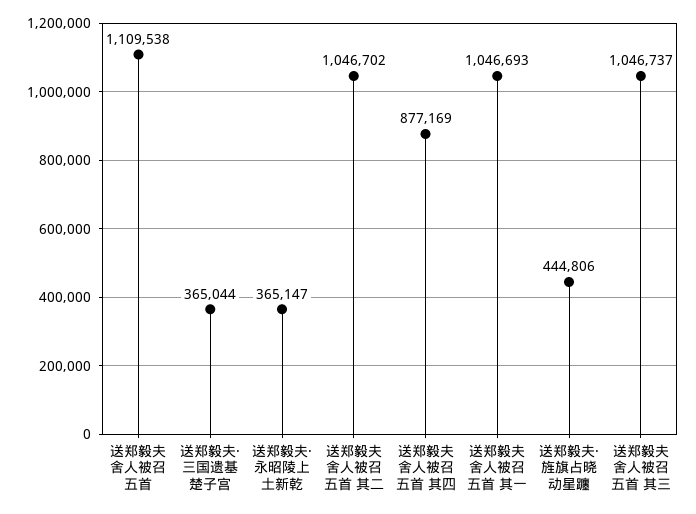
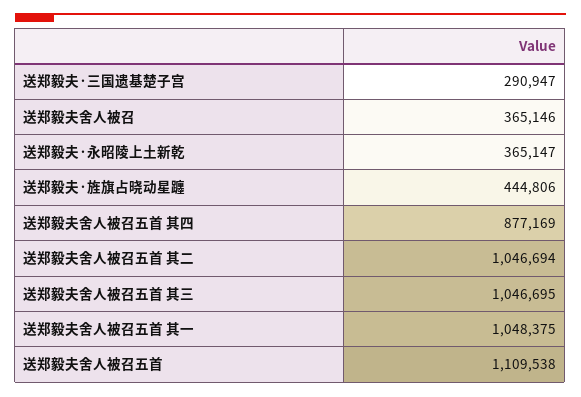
  {
    "送郑毅夫舍人被召五首": 1109538,
-   "送郑毅夫·三国遗基楚子宫": 365044,
+   "送郑毅夫·三国遗基楚子宫": 290947,
    "送郑毅夫·永昭陵上土新乾": 365147,
-   "送郑毅夫舍人被召五首 其二": 1046702,
+   "送郑毅夫舍人被召五首 其二": 1046694,
    "送郑毅夫舍人被召五首 其四": 877169,
-   "送郑毅夫舍人被召五首 其一": 1046693,
+   "送郑毅夫舍人被召五首 其一": 1048375,
    "送郑毅夫·旌旗占晓动星躔": 444806,
-   "送郑毅夫舍人被召五首 其三": 1046737
+   "送郑毅夫舍人被召五首 其三": 1046695,
+   "送郑毅夫舍人被召": 365146
  }

